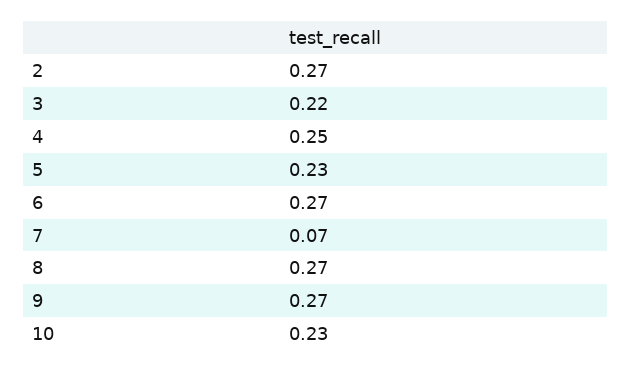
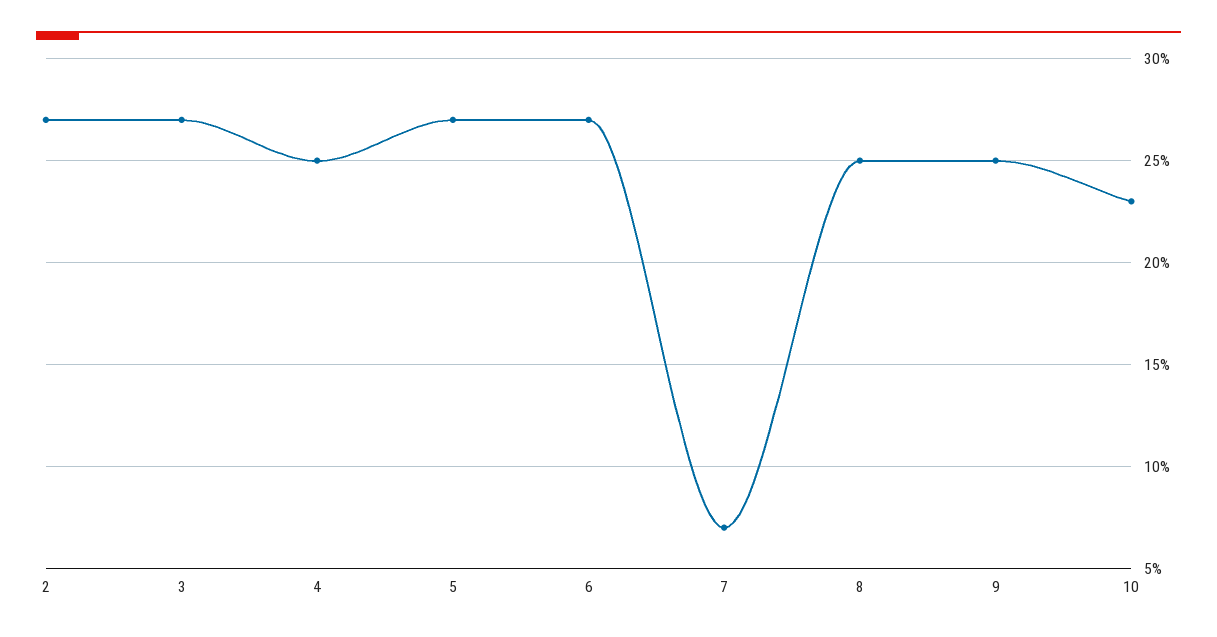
  {
    "2": 0.27,
-   "3": 0.22,
+   "3": 0.27,
    "4": 0.25,
-   "5": 0.23,
+   "5": 0.27,
    "6": 0.27,
    "7": 0.07,
-   "8": 0.27,
+   "8": 0.25,
-   "9": 0.27,
+   "9": 0.25,
    "10": 0.23
  }

